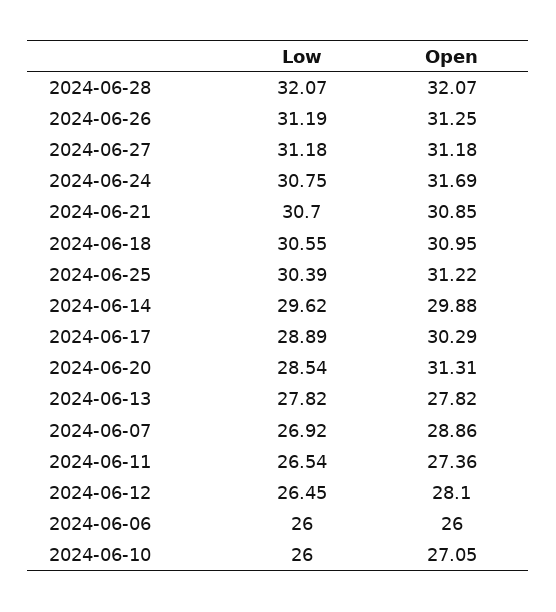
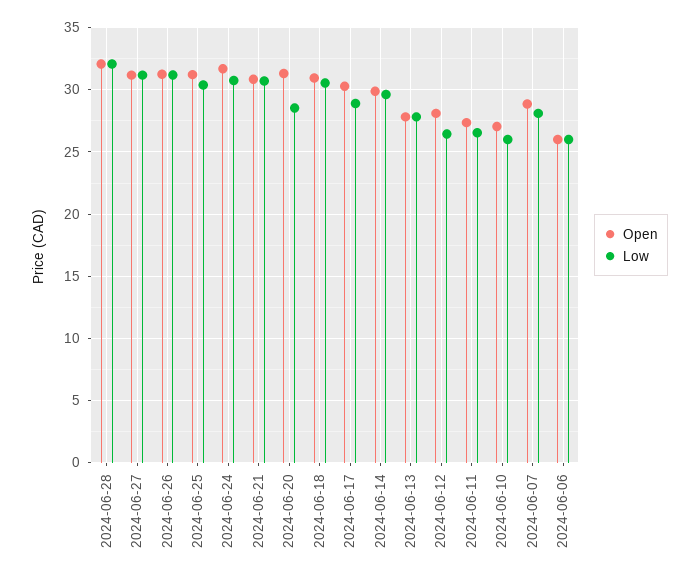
  {
    "Low": {
      "2024-06-28": 32.07,
      "2024-06-26": 31.19,
      "2024-06-27": 31.18,
      "2024-06-24": 30.75,
      "2024-06-21": 30.7,
      "2024-06-18": 30.55,
      "2024-06-25": 30.39,
      "2024-06-14": 29.62,
      "2024-06-17": 28.89,
      "2024-06-20": 28.54,
      "2024-06-13": 27.82,
-     "2024-06-07": 26.92,
+     "2024-06-07": 28,
      "2024-06-11": 26.54,
      "2024-06-12": 26.45,
      "2024-06-06": 26,
      "2024-06-10": 26
    },
    "Open": {
      "2024-06-28": 32.07,
      "2024-06-26": 31.25,
      "2024-06-27": 31.18,
      "2024-06-24": 31.69,
      "2024-06-21": 30.85,
      "2024-06-18": 30.95,
      "2024-06-25": 31.22,
      "2024-06-14": 29.88,
      "2024-06-17": 30.29,
      "2024-06-20": 31.31,
      "2024-06-13": 27.82,
      "2024-06-07": 28.86,
      "2024-06-11": 27.36,
      "2024-06-12": 28.1,
      "2024-06-06": 26,
      "2024-06-10": 27.05
    }
  }

